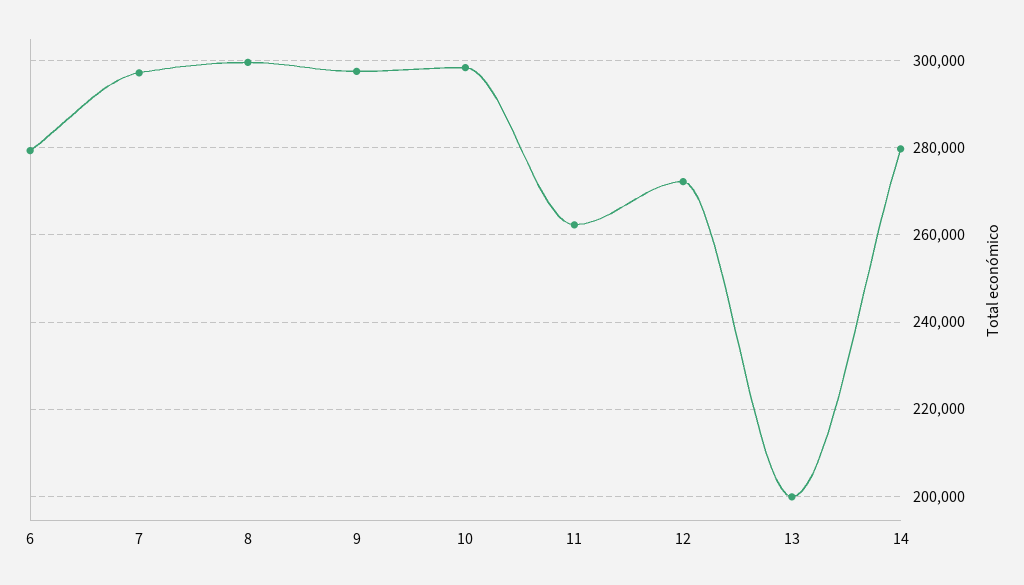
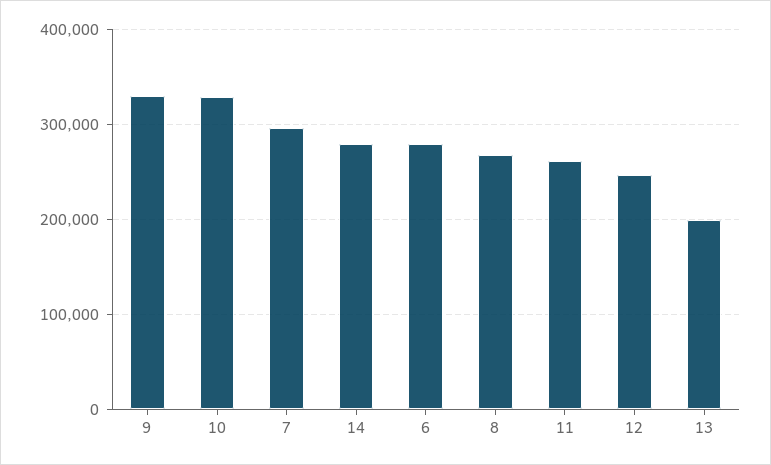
  {
    "6": 280000,
    "7": 298000,
-   "8": 300000,
+   "8": 270000,
-   "9": 298000,
+   "9": 330000,
-   "10": 298000,
+   "10": 330000,
    "11": 262000,
-   "12": 272000,
+   "12": 250000,
    "13": 200000,
    "14": 280000
  }

